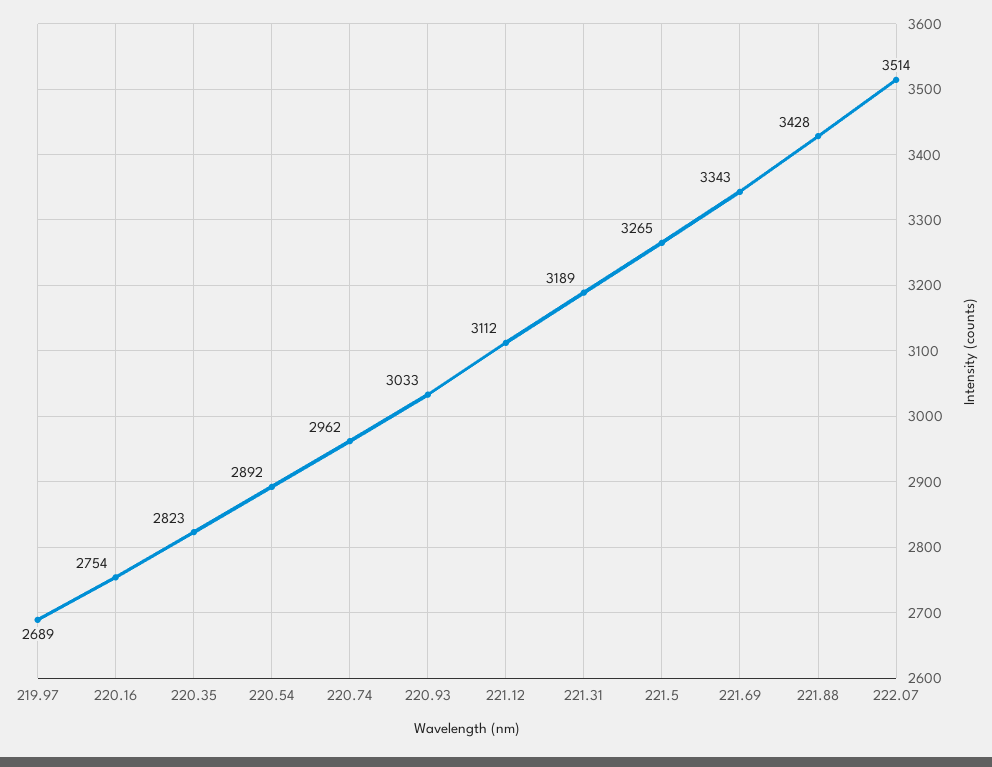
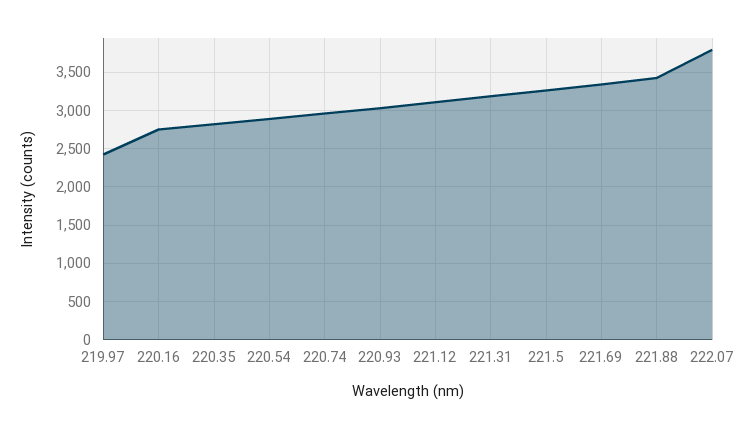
  {
-   "219.97": 2689,
+   "219.97": 2400,
    "220.16": 2754,
    "220.35": 2823,
    "220.54": 2892,
    "220.74": 2962,
    "220.93": 3033,
    "221.12": 3112,
    "221.31": 3189,
    "221.5": 3265,
    "221.69": 3343,
    "221.88": 3428,
-   "222.07": 3514
+   "222.07": 3800
  }

